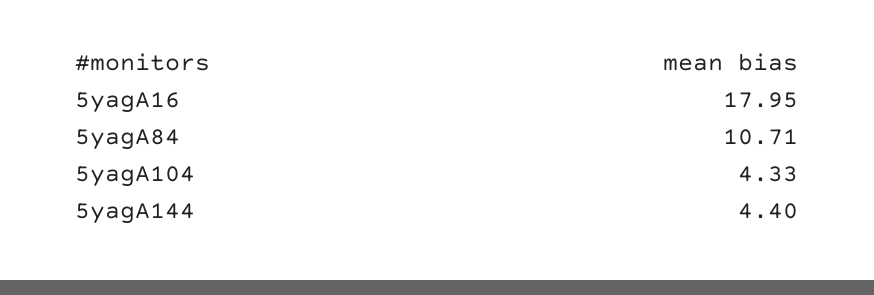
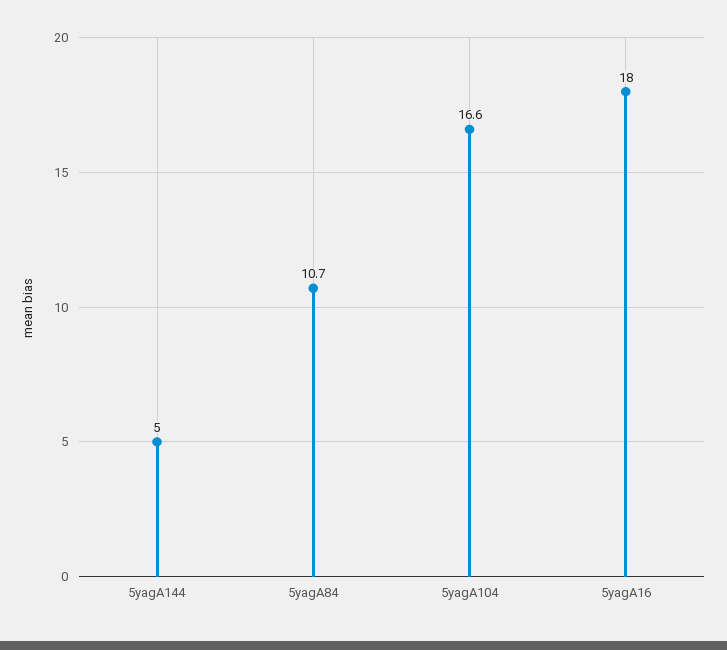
  {
    "5yagA16": 17.95,
    "5yagA84": 10.71,
-   "5yagA104": 4.33,
+   "5yagA104": 16.6,
-   "5yagA144": 4.4
+   "5yagA144": 5
  }

